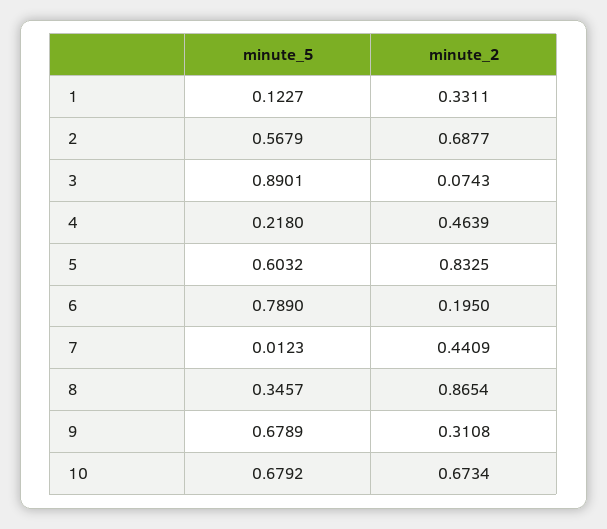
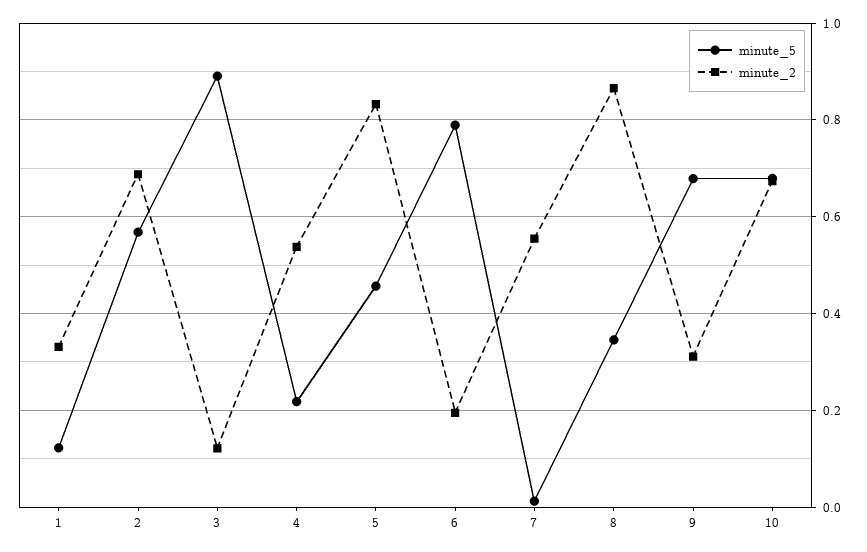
  {
    "minute_5": {
      "1": 0.1227,
      "2": 0.5679,
      "3": 0.8901,
      "4": 0.218,
-     "5": 0.6032,
+     "5": 0.46,
      "6": 0.789,
      "7": 0.0123,
      "8": 0.3457,
      "9": 0.6789,
      "10": 0.6792
    },
    "minute_2": {
      "1": 0.3311,
      "2": 0.6877,
-     "3": 0.0743,
+     "3": 0.12,
-     "4": 0.4639,
+     "4": 0.54,
      "5": 0.8325,
      "6": 0.195,
-     "7": 0.4409,
+     "7": 0.56,
      "8": 0.8654,
      "9": 0.3108,
      "10": 0.6734
    }
  }

